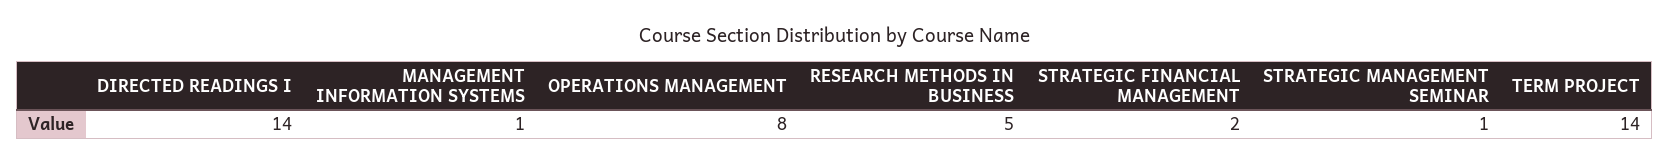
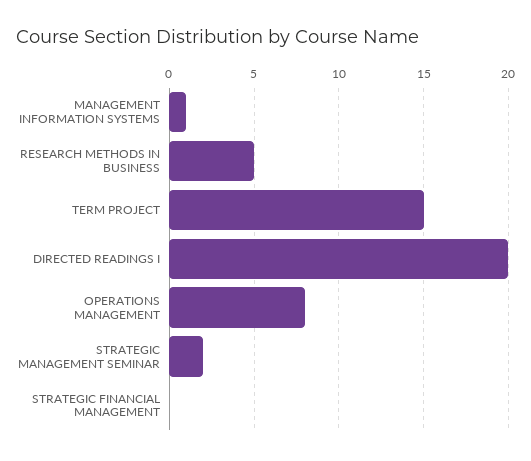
  {
-   "DIRECTED READINGS I": 14,
+   "DIRECTED READINGS I": 20,
    "MANAGEMENT INFORMATION SYSTEMS": 1,
    "OPERATIONS MANAGEMENT": 8,
    "RESEARCH METHODS IN BUSINESS": 5,
-   "STRATEGIC FINANCIAL MANAGEMENT": 2,
+   "STRATEGIC FINANCIAL MANAGEMENT": 0,
-   "STRATEGIC MANAGEMENT SEMINAR": 1,
+   "STRATEGIC MANAGEMENT SEMINAR": 2,
-   "TERM PROJECT": 14
+   "TERM PROJECT": 15
  }

